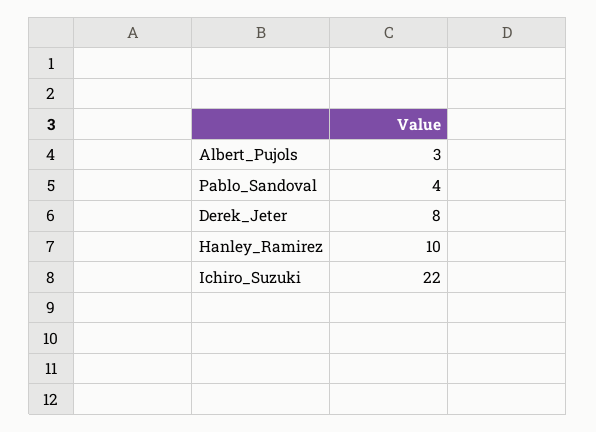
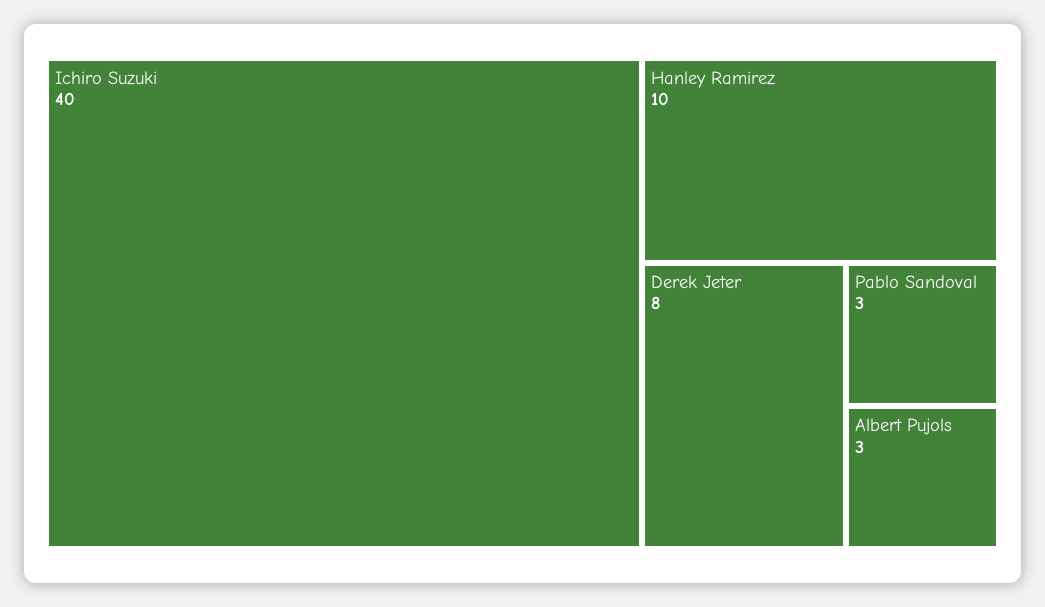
  {
    "Albert_Pujols": 3,
-   "Pablo_Sandoval": 4,
+   "Pablo_Sandoval": 3,
    "Derek_Jeter": 8,
    "Hanley_Ramirez": 10,
-   "Ichiro_Suzuki": 22
+   "Ichiro_Suzuki": 40
  }

